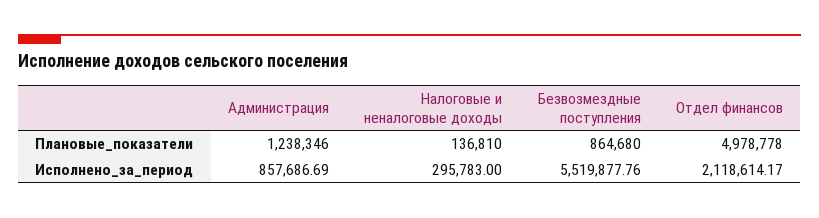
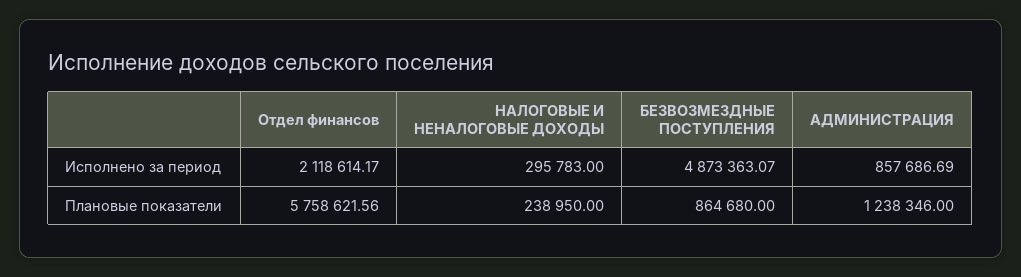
  {
    "Администрация": {
      "Плановые_показатели": 1238346,
      "Исполнено_за_период": 857686.69
    },
    "Налоговые и неналоговые доходы": {
-     "Плановые_показатели": 136810,
+     "Плановые_показатели": 238950,
      "Исполнено_за_период": 295783
    },
    "Безвозмездные поступления": {
      "Плановые_показатели": 864680,
-     "Исполнено_за_период": 5519877.76
+     "Исполнено_за_период": 4873363.07
    },
    "Отдел финансов": {
-     "Плановые_показатели": 4978778,
+     "Плановые_показатели": 5758621.56,
      "Исполнено_за_период": 2118614.17
    }
  }

